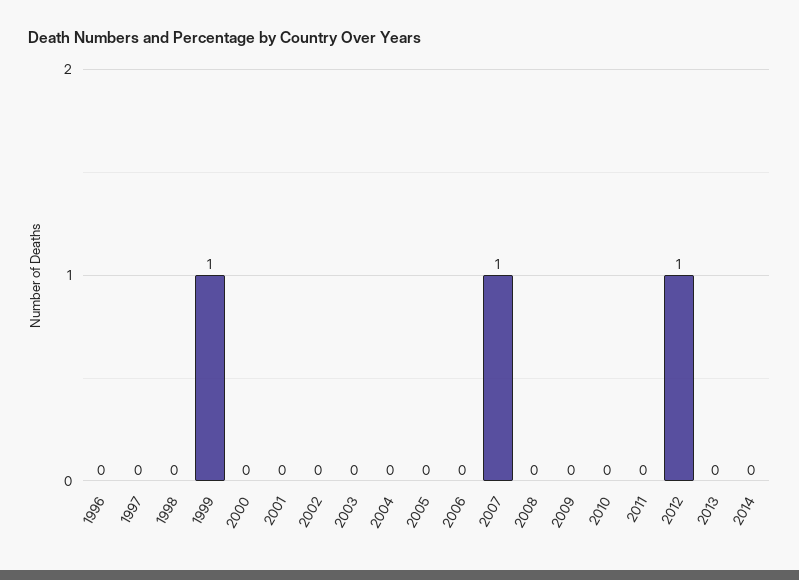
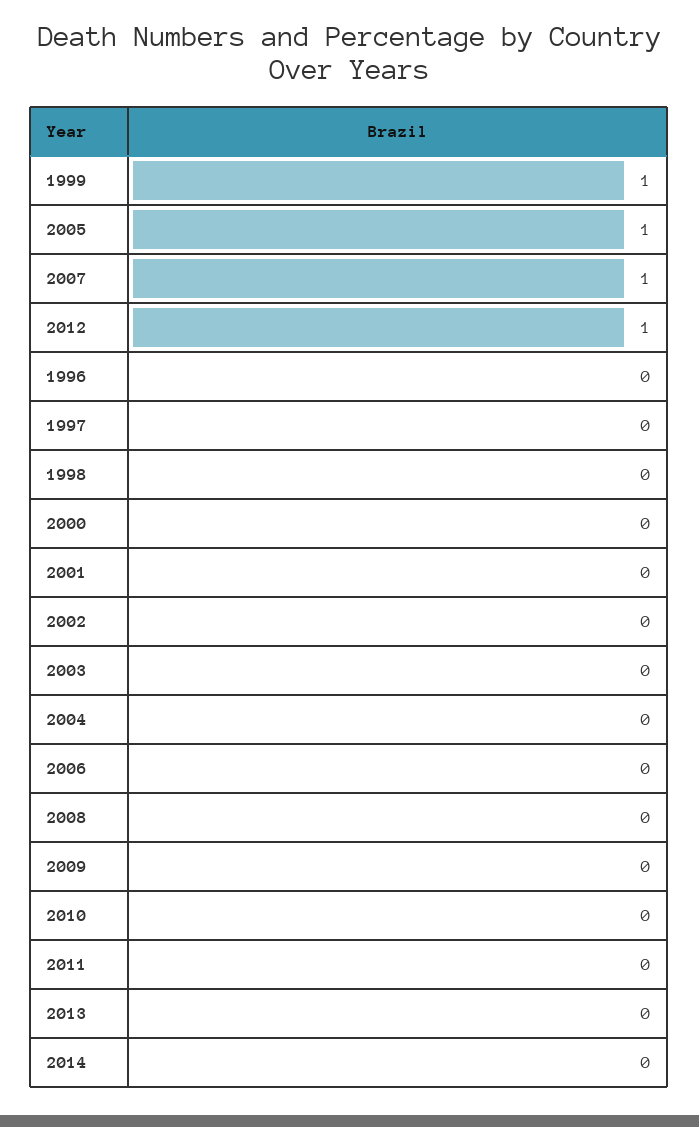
  {
    "1996": 0,
    "1997": 0,
    "1998": 0,
    "1999": 1,
    "2000": 0,
    "2001": 0,
    "2002": 0,
    "2003": 0,
    "2004": 0,
-   "2005": 0,
+   "2005": 1,
    "2006": 0,
    "2007": 1,
    "2008": 0,
    "2009": 0,
    "2010": 0,
    "2011": 0,
    "2012": 1,
    "2013": 0,
    "2014": 0
  }

